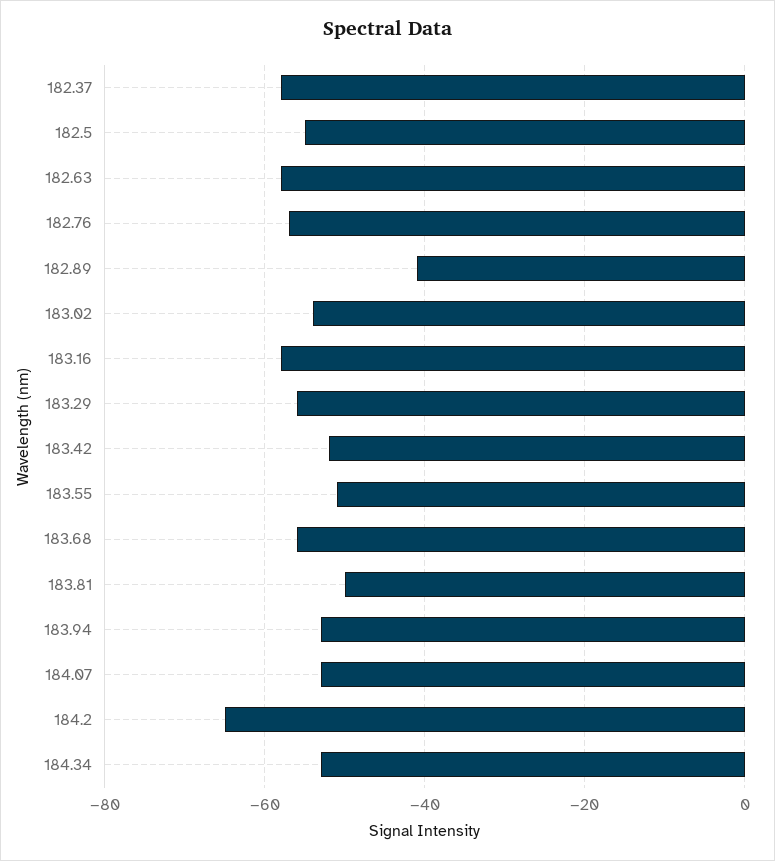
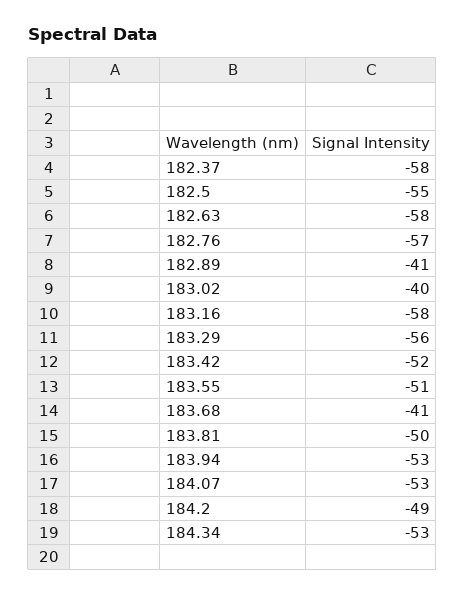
  {
    "182.37": -58,
    "182.5": -55,
    "182.63": -58,
    "182.76": -57,
    "182.89": -41,
-   "183.02": -55,
+   "183.02": -40,
    "183.16": -58,
    "183.29": -56,
    "183.42": -52,
    "183.55": -51,
-   "183.68": -55,
+   "183.68": -41,
    "183.81": -50,
    "183.94": -53,
    "184.07": -53,
-   "184.2": -65,
+   "184.2": -49,
    "184.34": -53
  }

